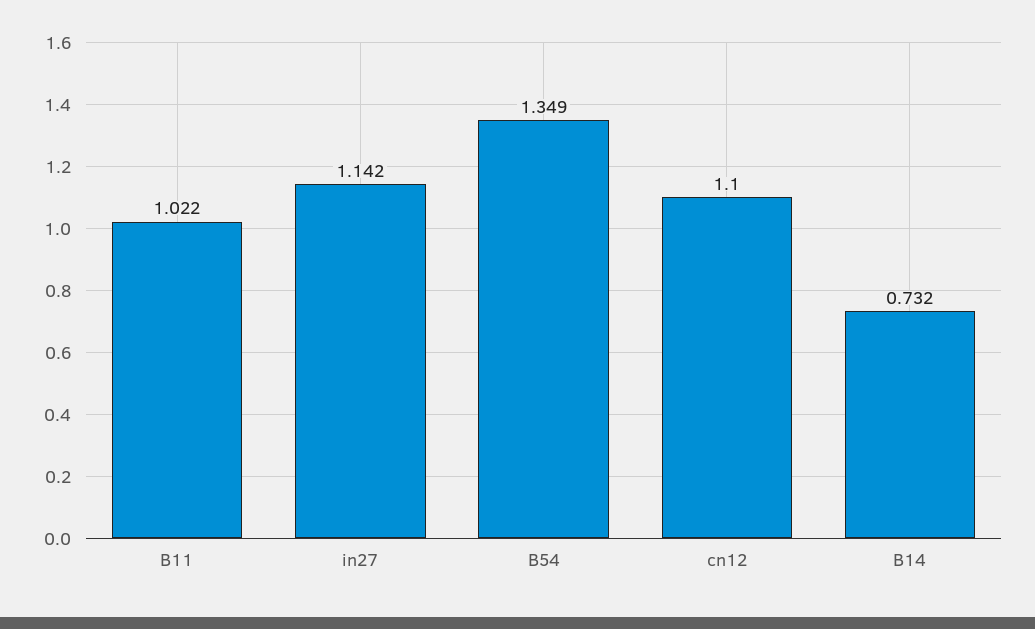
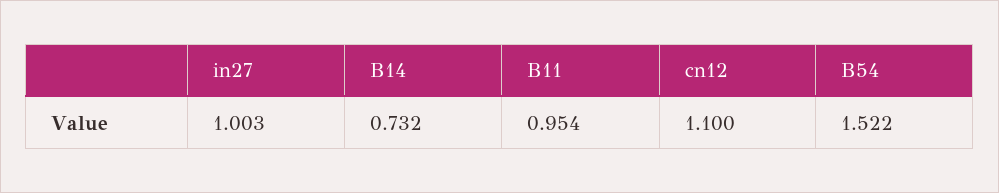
  {
-   "B11": 1.022,
+   "B11": 0.954,
-   "in27": 1.142,
+   "in27": 1.003,
-   "B54": 1.349,
+   "B54": 1.522,
    "cn12": 1.1,
    "B14": 0.732
  }

